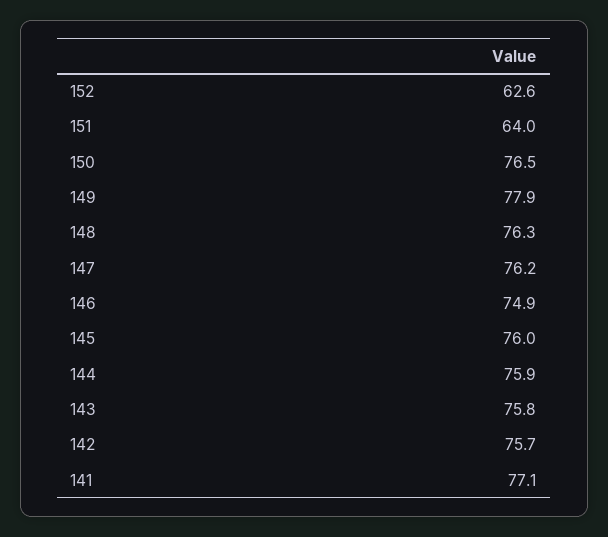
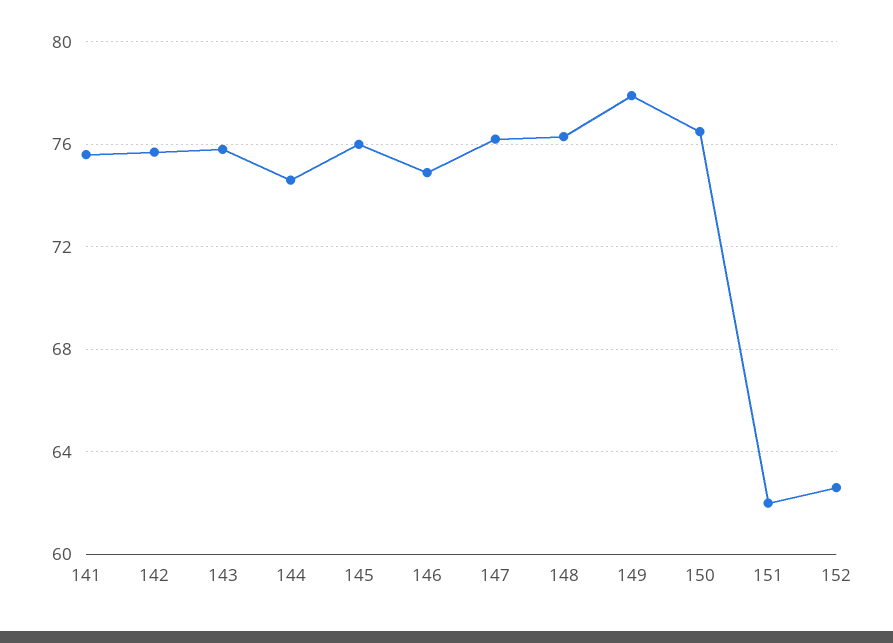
  {
    "152": 62.6,
-   "151": 64,
+   "151": 62,
    "150": 76.5,
    "149": 77.9,
    "148": 76.3,
    "147": 76.2,
    "146": 74.9,
    "145": 76,
-   "144": 75.9,
+   "144": 74.5,
    "143": 75.8,
    "142": 75.7,
-   "141": 77.1
+   "141": 75.5
  }

